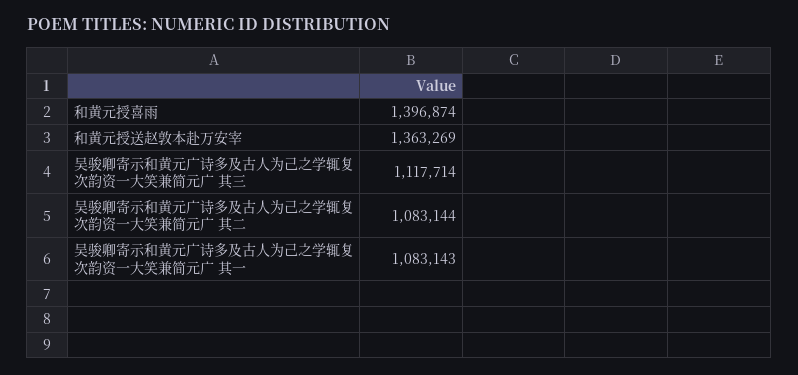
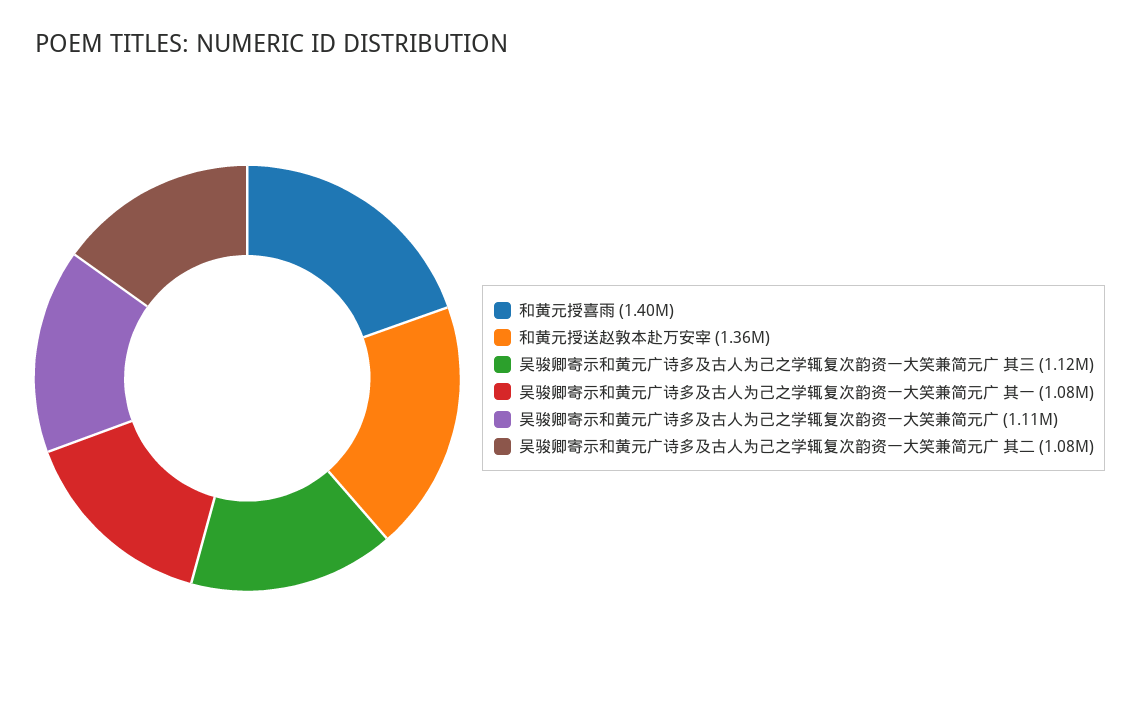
  {
    "和黄元授喜雨": 1396874,
    "和黄元授送赵敦本赴万安宰": 1363269,
    "吴骏卿寄示和黄元广诗多及古人为己之学辄复次韵资一大笑兼简元广 其三": 1117714,
    "吴骏卿寄示和黄元广诗多及古人为己之学辄复次韵资一大笑兼简元广 其二": 1083144,
-   "吴骏卿寄示和黄元广诗多及古人为己之学辄复次韵资一大笑兼简元广 其一": 1083143
+   "吴骏卿寄示和黄元广诗多及古人为己之学辄复次韵资一大笑兼简元广 其一": 1083143,
+   "吴骏卿寄示和黄元广诗多及古人为己之学辄复次韵资一大笑兼简元广": 1110000
  }

